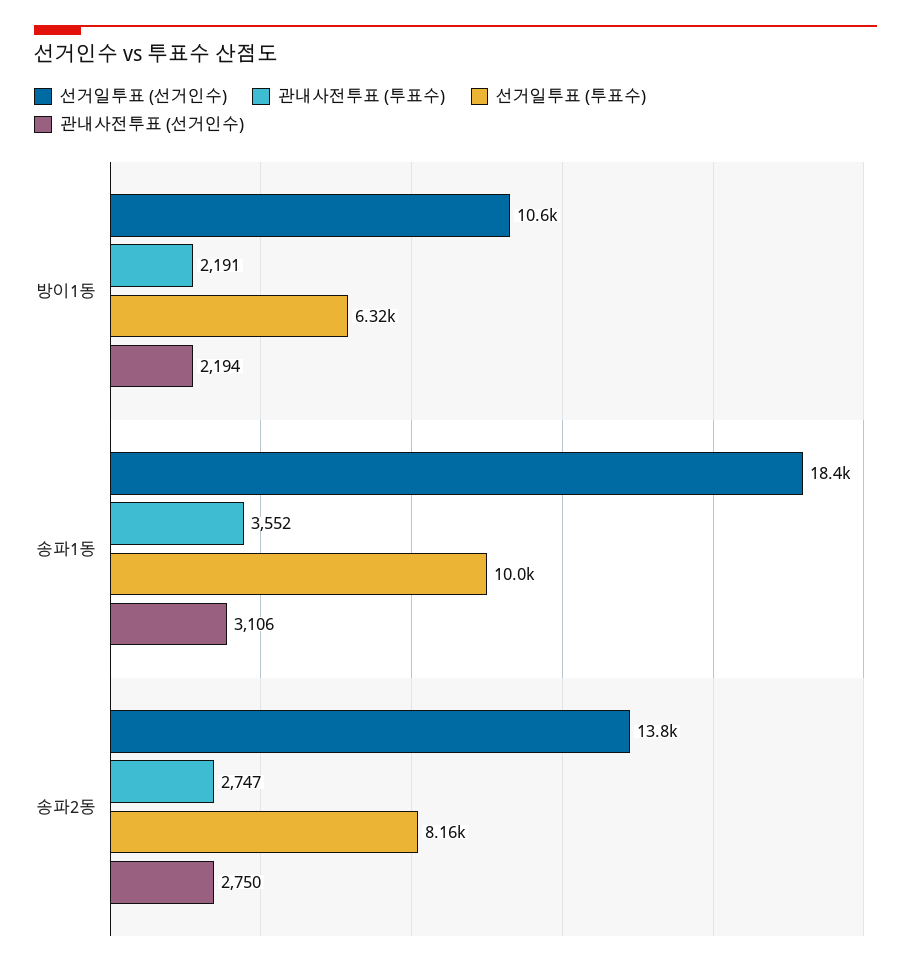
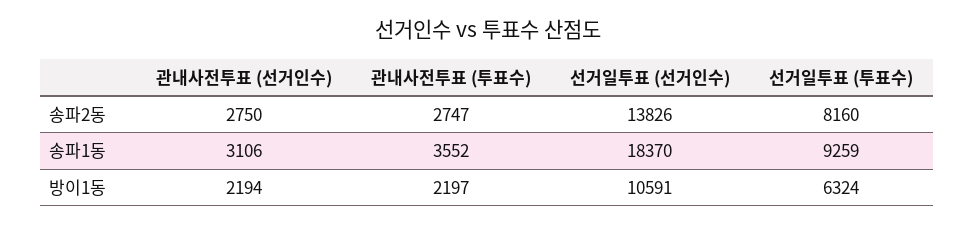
  {
    "선거일투표 (선거인수)": {
      "방이1동": 10591,
      "송파1동": 18370,
      "송파2동": 13826
    },
    "관내사전투표 (투표수)": {
-     "방이1동": 2191,
+     "방이1동": 2197,
      "송파1동": 3552,
      "송파2동": 2747
    },
    "선거일투표 (투표수)": {
      "방이1동": 6324,
-     "송파1동": 10000,
+     "송파1동": 9259,
      "송파2동": 8160
    },
    "관내사전투표 (선거인수)": {
      "방이1동": 2194,
      "송파1동": 3106,
      "송파2동": 2750
    }
  }

